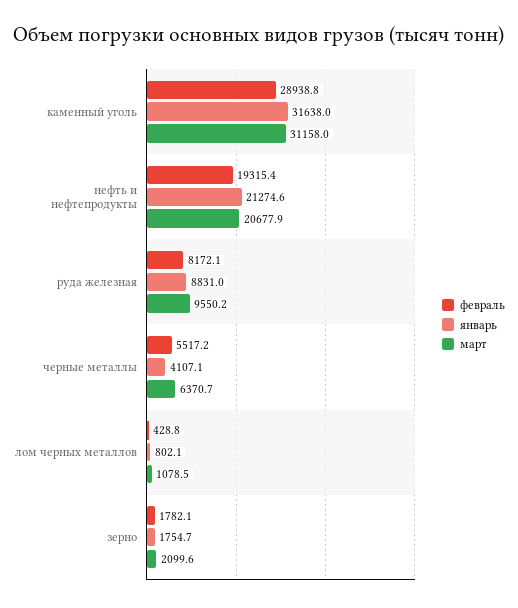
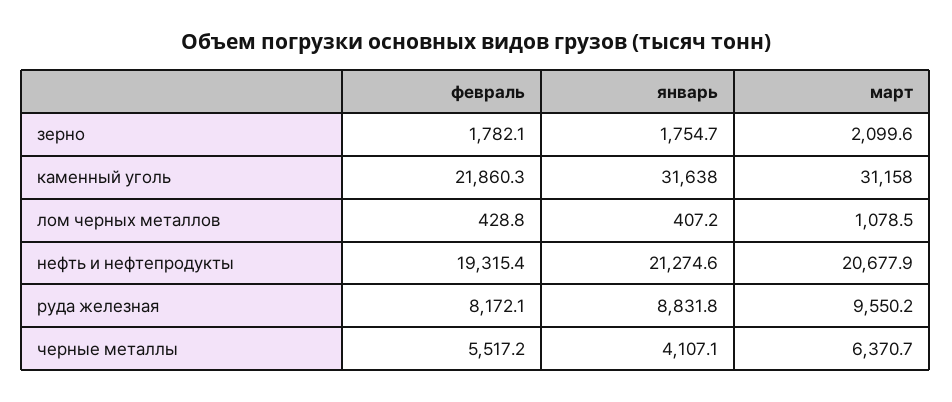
  {
    "февраль": {
-     "каменный уголь": 28938.8,
+     "каменный уголь": 21860.3,
      "нефть и нефтепродукты": 19315.4,
      "руда железная": 8172.1,
      "черные металлы": 5517.2,
      "лом черных металлов": 428.8,
      "зерно": 1782.1
    },
    "январь": {
      "каменный уголь": 31638,
      "нефть и нефтепродукты": 21274.6,
-     "руда железная": 8831,
+     "руда железная": 8831.8,
      "черные металлы": 4107.1,
-     "лом черных металлов": 802.1,
+     "лом черных металлов": 407.2,
      "зерно": 1754.7
    },
    "март": {
      "каменный уголь": 31158,
      "нефть и нефтепродукты": 20677.9,
      "руда железная": 9550.2,
      "черные металлы": 6370.7,
      "лом черных металлов": 1078.5,
      "зерно": 2099.6
    }
  }

